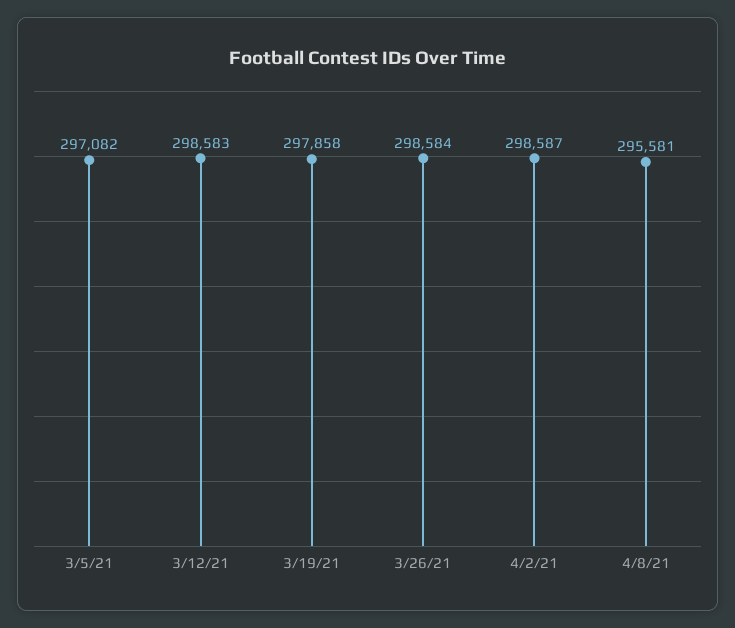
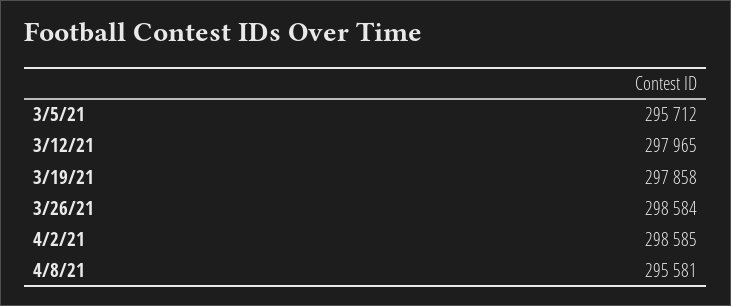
  {
-   "3/5/21": 297082,
+   "3/5/21": 295712,
-   "3/12/21": 298583,
+   "3/12/21": 297965,
    "3/19/21": 297858,
    "3/26/21": 298584,
-   "4/2/21": 298587,
+   "4/2/21": 298585,
    "4/8/21": 295581
  }

